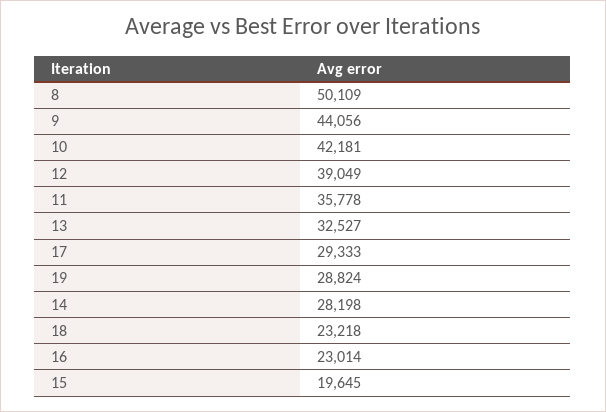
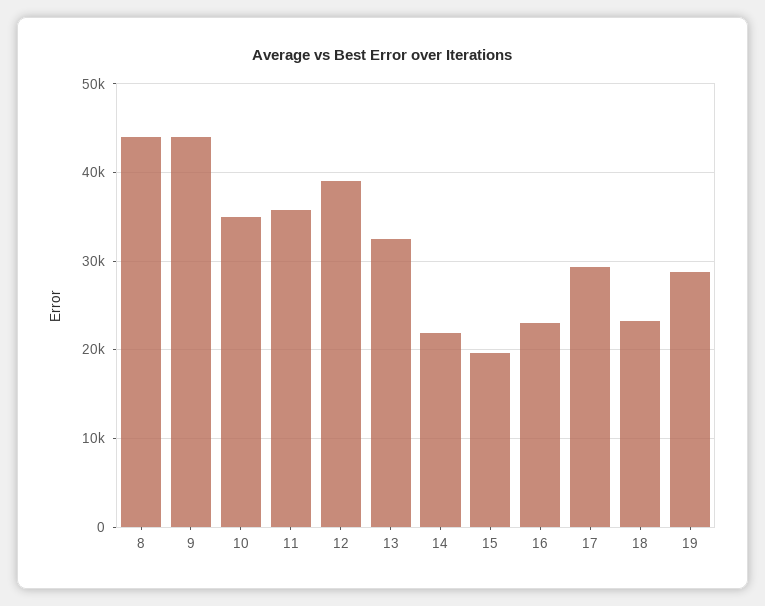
  {
-   "8": 50109,
+   "8": 44000,
    "9": 44056,
-   "10": 42181,
+   "10": 35000,
    "12": 39049,
    "11": 35778,
    "13": 32527,
    "17": 29333,
    "19": 28824,
-   "14": 28198,
+   "14": 22000,
    "18": 23218,
    "16": 23014,
    "15": 19645
  }

